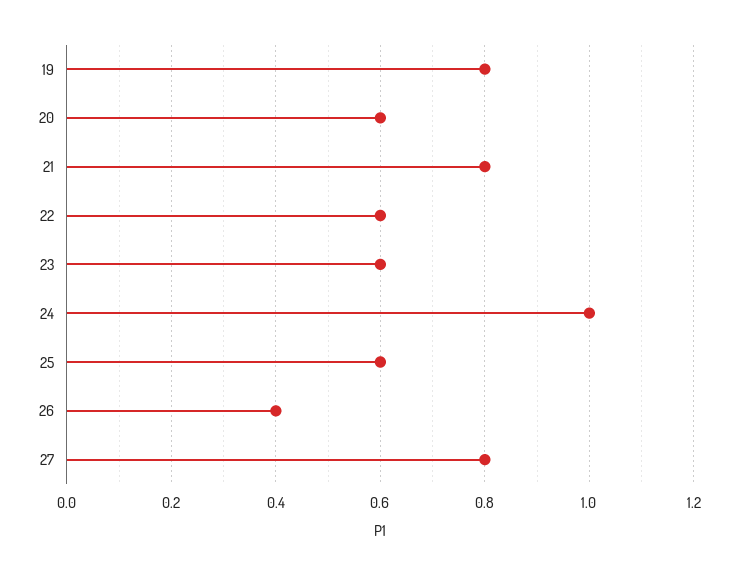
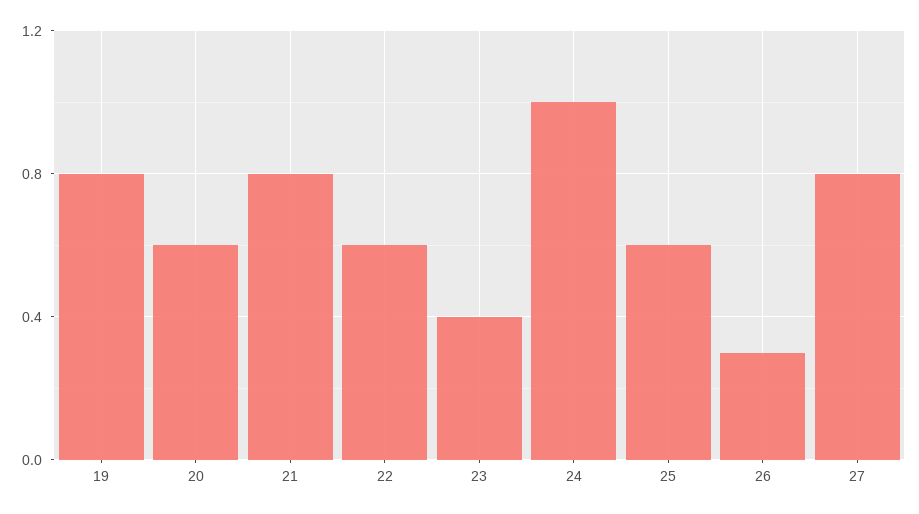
  {
    "19": 0.8,
    "20": 0.6,
    "21": 0.8,
    "22": 0.6,
-   "23": 0.6,
+   "23": 0.4,
    "24": 1,
    "25": 0.6,
-   "26": 0.4,
+   "26": 0.3,
    "27": 0.8
  }

